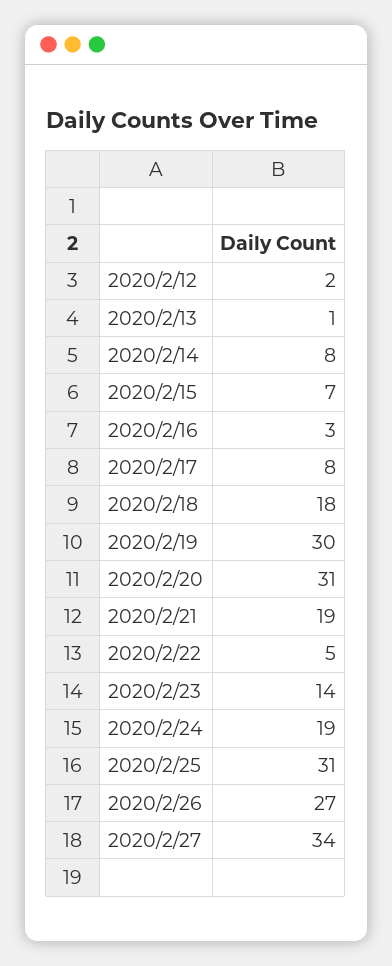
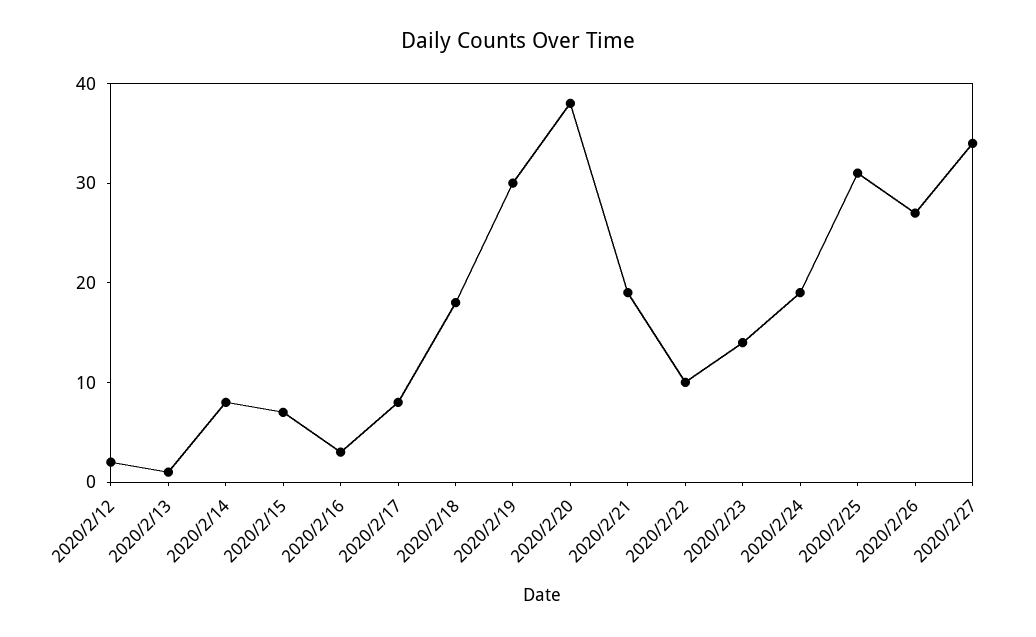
  {
    "2020/2/12": 2,
    "2020/2/13": 1,
    "2020/2/14": 8,
    "2020/2/15": 7,
    "2020/2/16": 3,
    "2020/2/17": 8,
    "2020/2/18": 18,
    "2020/2/19": 30,
-   "2020/2/20": 31,
+   "2020/2/20": 38,
    "2020/2/21": 19,
-   "2020/2/22": 5,
+   "2020/2/22": 10,
    "2020/2/23": 14,
    "2020/2/24": 19,
    "2020/2/25": 31,
    "2020/2/26": 27,
    "2020/2/27": 34
  }

